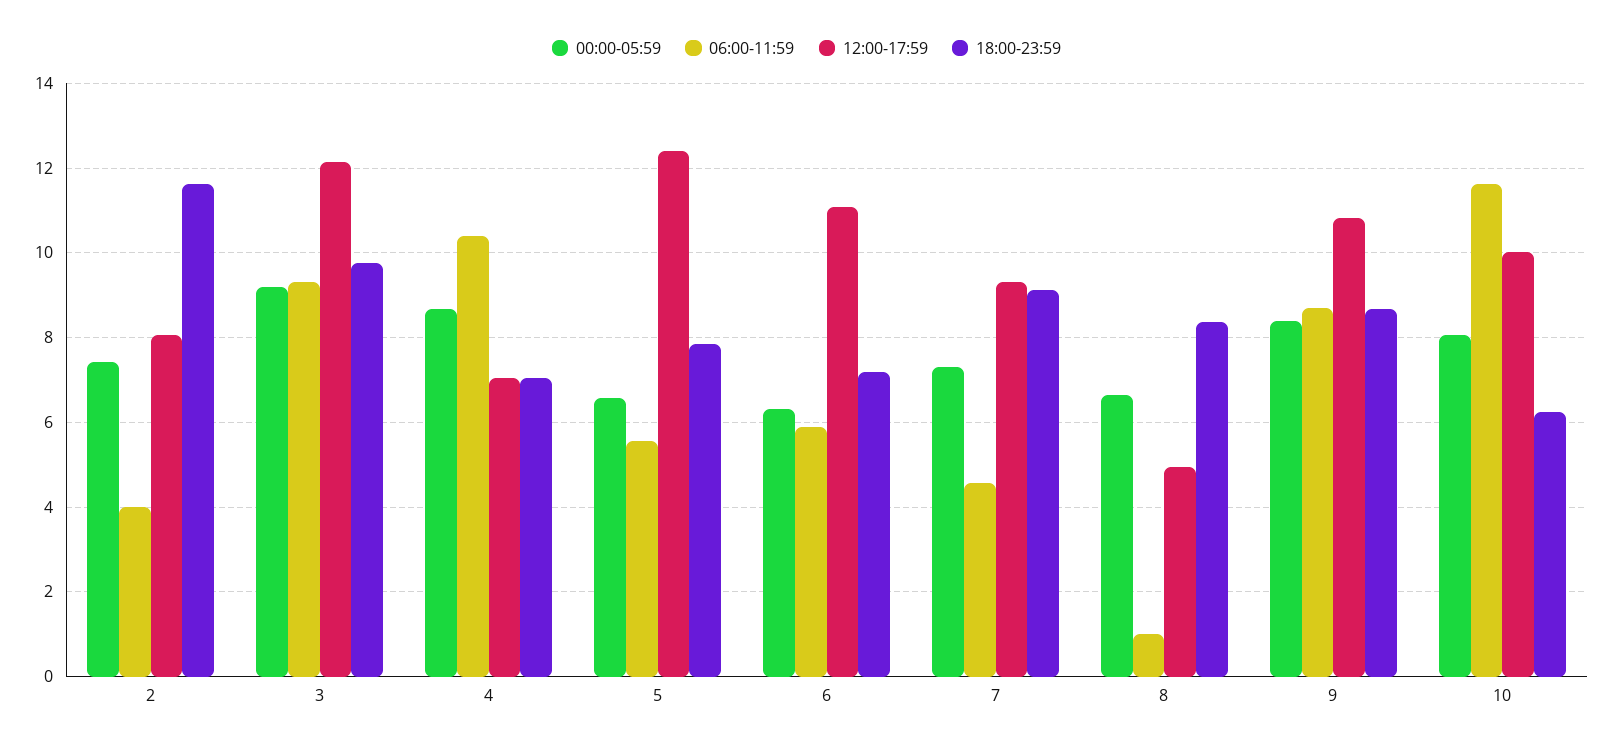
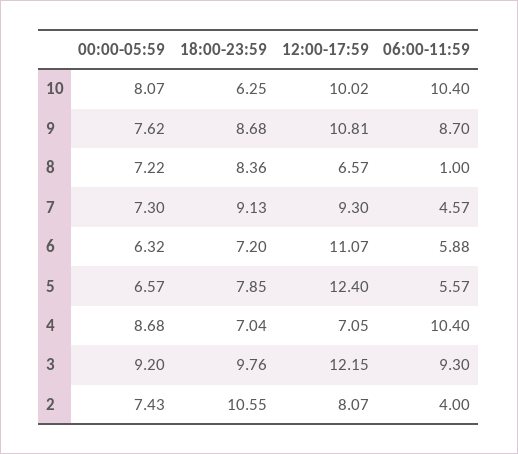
  {
    "00:00-05:59": {
      "2": 7.43,
      "3": 9.2,
      "4": 8.68,
      "5": 6.57,
      "6": 6.32,
      "7": 7.3,
-     "8": 6.6,
+     "8": 7.22,
-     "9": 8.4,
+     "9": 7.62,
      "10": 8.07
    },
    "06:00-11:59": {
      "2": 4,
      "3": 9.3,
      "4": 10.4,
      "5": 5.57,
      "6": 5.88,
      "7": 4.57,
      "8": 1,
      "9": 8.7,
-     "10": 11.6
+     "10": 10.4
    },
    "12:00-17:59": {
      "2": 8.07,
      "3": 12.15,
      "4": 7.05,
      "5": 12.4,
      "6": 11.07,
      "7": 9.3,
-     "8": 5,
+     "8": 6.57,
      "9": 10.81,
      "10": 10.02
    },
    "18:00-23:59": {
-     "2": 11.6,
+     "2": 10.55,
      "3": 9.76,
      "4": 7.04,
      "5": 7.85,
      "6": 7.2,
      "7": 9.13,
      "8": 8.36,
      "9": 8.68,
      "10": 6.25
    }
  }

